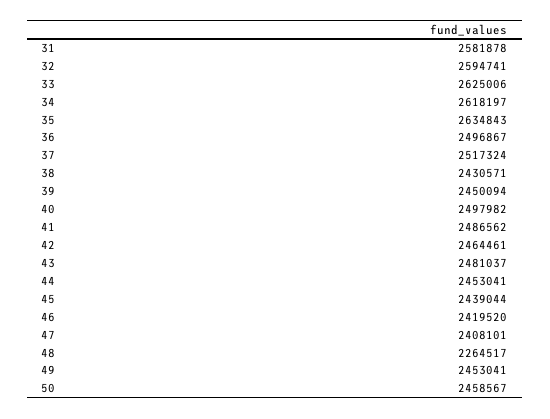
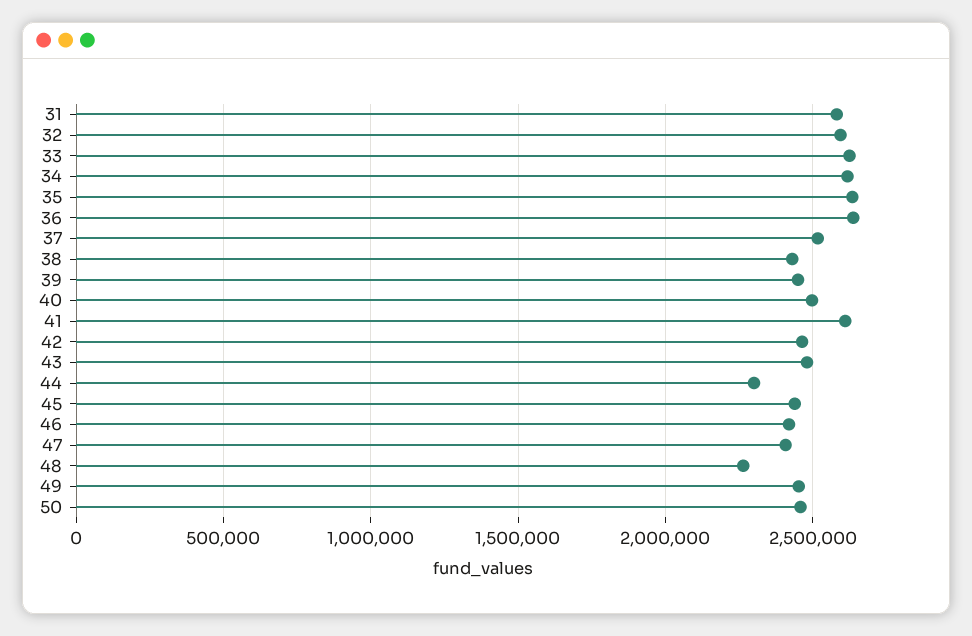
  {
    "31": 2581878,
    "32": 2594741,
    "33": 2625006,
    "34": 2618197,
    "35": 2634843,
-   "36": 2496867,
+   "36": 2650000,
    "37": 2517324,
    "38": 2430571,
    "39": 2450094,
    "40": 2497982,
-   "41": 2486562,
+   "41": 2600000,
    "42": 2464461,
    "43": 2481037,
-   "44": 2453041,
+   "44": 2300000,
    "45": 2439044,
    "46": 2419520,
    "47": 2408101,
    "48": 2264517,
    "49": 2453041,
    "50": 2458567
  }

